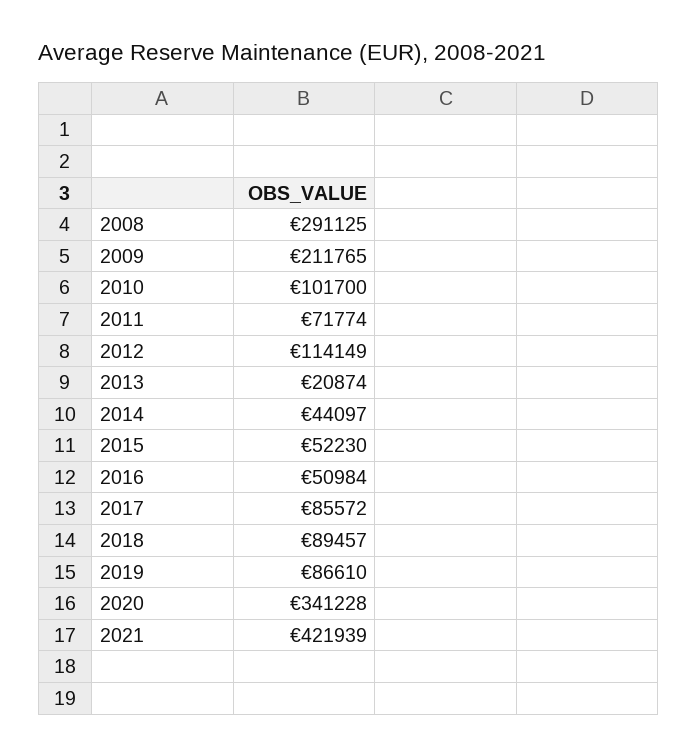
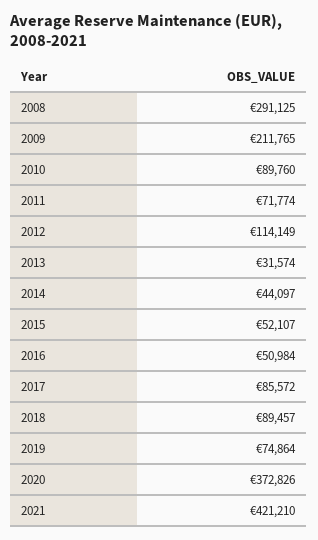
  {
    "2008": 291125,
    "2009": 211765,
-   "2010": 101700,
+   "2010": 89760,
    "2011": 71774,
    "2012": 114149,
-   "2013": 20874,
+   "2013": 31574,
    "2014": 44097,
-   "2015": 52230,
+   "2015": 52107,
    "2016": 50984,
    "2017": 85572,
    "2018": 89457,
-   "2019": 86610,
+   "2019": 74864,
-   "2020": 341228,
+   "2020": 372826,
-   "2021": 421939
+   "2021": 421210
  }

